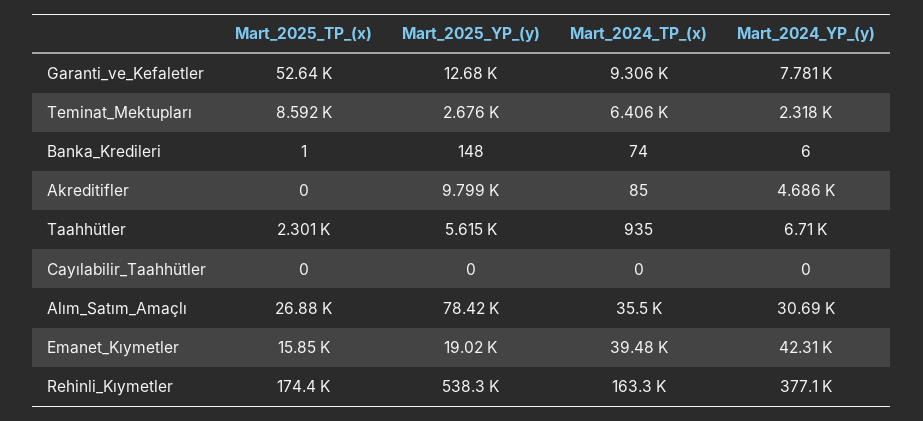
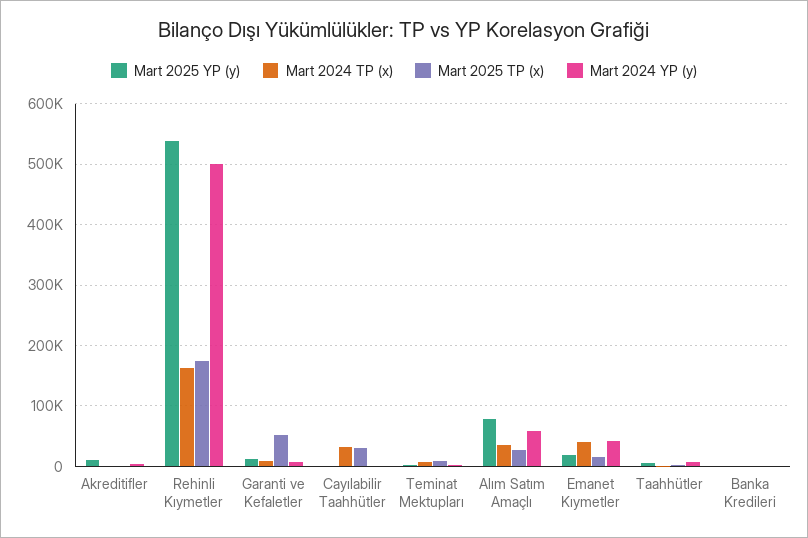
  {
    "Mart_2025_TP_(x)": {
      "Garanti_ve_Kefaletler": 52640,
      "Teminat_Mektupları": 8592,
      "Banka_Kredileri": 1,
      "Akreditifler": 0,
      "Taahhütler": 2301,
-     "Cayılabilir_Taahhütler": 0,
+     "Cayılabilir_Taahhütler": 30000,
      "Alım_Satım_Amaçlı": 26880,
      "Emanet_Kıymetler": 15850,
      "Rehinli_Kıymetler": 174400
    },
    "Mart_2025_YP_(y)": {
      "Garanti_ve_Kefaletler": 12680,
      "Teminat_Mektupları": 2676,
      "Banka_Kredileri": 148,
      "Akreditifler": 9799,
      "Taahhütler": 5615,
      "Cayılabilir_Taahhütler": 0,
      "Alım_Satım_Amaçlı": 78420,
      "Emanet_Kıymetler": 19020,
      "Rehinli_Kıymetler": 538300
    },
    "Mart_2024_TP_(x)": {
      "Garanti_ve_Kefaletler": 9306,
      "Teminat_Mektupları": 6406,
      "Banka_Kredileri": 74,
      "Akreditifler": 85,
      "Taahhütler": 935,
-     "Cayılabilir_Taahhütler": 0,
+     "Cayılabilir_Taahhütler": 30000,
      "Alım_Satım_Amaçlı": 35500,
      "Emanet_Kıymetler": 39480,
      "Rehinli_Kıymetler": 163300
    },
    "Mart_2024_YP_(y)": {
      "Garanti_ve_Kefaletler": 7781,
      "Teminat_Mektupları": 2318,
      "Banka_Kredileri": 6,
      "Akreditifler": 4686,
      "Taahhütler": 6710,
      "Cayılabilir_Taahhütler": 0,
-     "Alım_Satım_Amaçlı": 30690,
+     "Alım_Satım_Amaçlı": 60000,
      "Emanet_Kıymetler": 42310,
-     "Rehinli_Kıymetler": 377100
+     "Rehinli_Kıymetler": 500000
    }
  }

